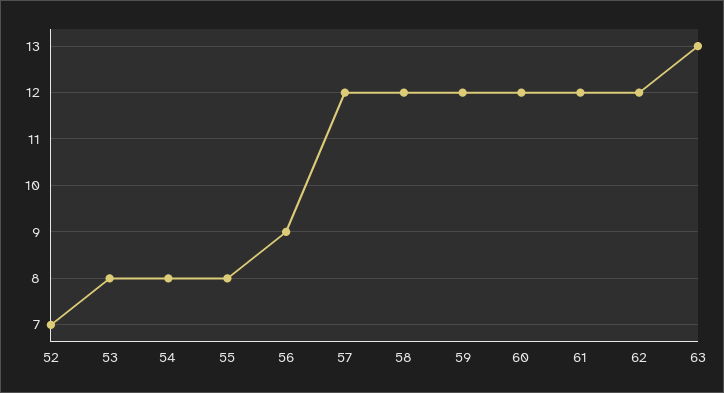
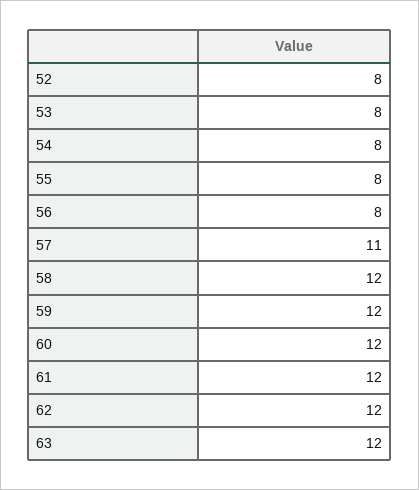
  {
-   "52": 7,
+   "52": 8,
    "53": 8,
    "54": 8,
    "55": 8,
-   "56": 9,
+   "56": 8,
-   "57": 12,
+   "57": 11,
    "58": 12,
    "59": 12,
    "60": 12,
    "61": 12,
    "62": 12,
-   "63": 13
+   "63": 12
  }

